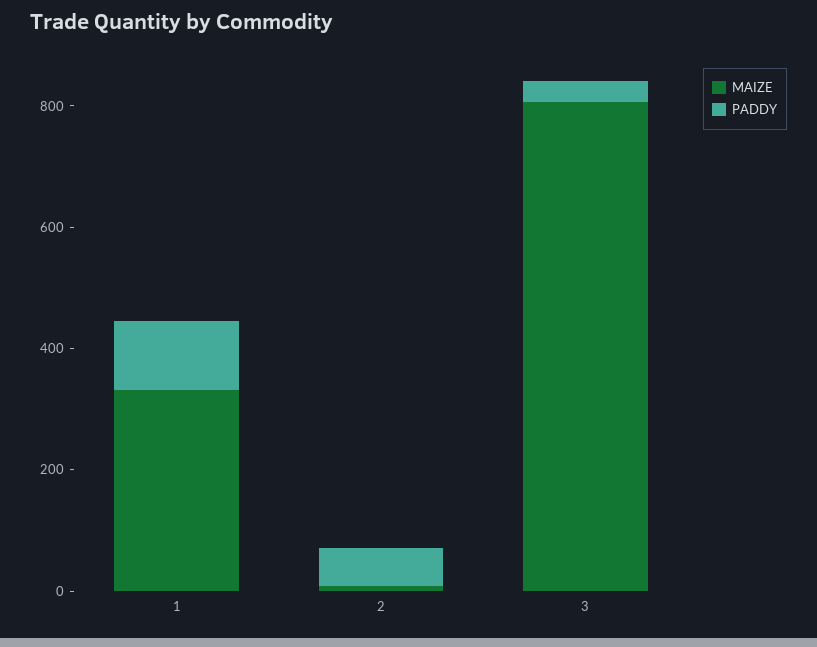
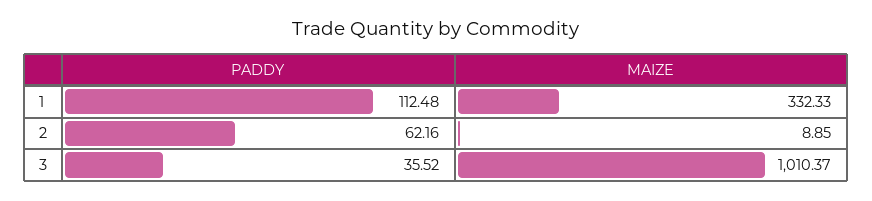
  {
    "MAIZE": {
      "1": 332.33,
      "2": 8.85,
-     "3": 800
+     "3": 1010.37
    },
    "PADDY": {
      "1": 112.48,
      "2": 62.16,
      "3": 35.52
    }
  }

